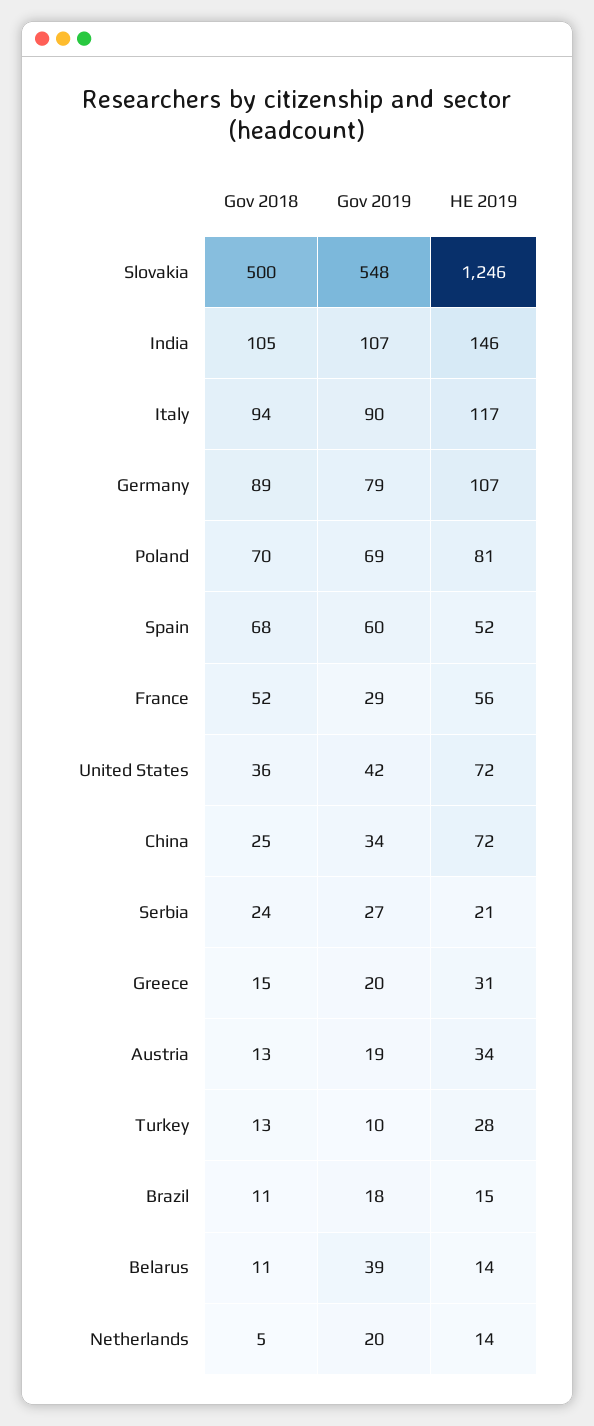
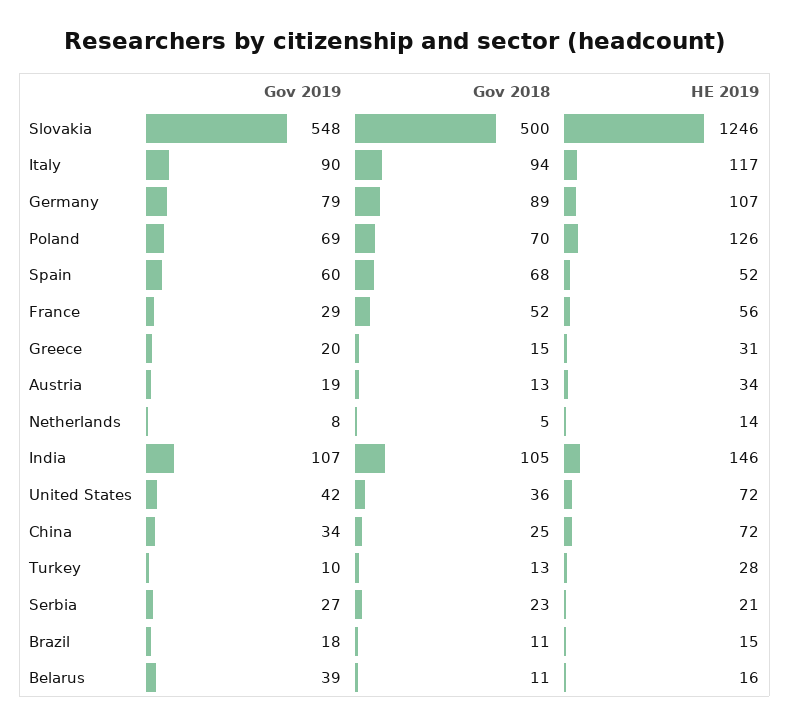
  {
    "Gov 2018": {
      "Slovakia": 500,
      "India": 105,
      "Italy": 94,
      "Germany": 89,
      "Poland": 70,
      "Spain": 68,
      "France": 52,
      "United States": 36,
      "China": 25,
-     "Serbia": 24,
+     "Serbia": 23,
      "Greece": 15,
      "Austria": 13,
      "Turkey": 13,
      "Brazil": 11,
      "Belarus": 11,
      "Netherlands": 5
    },
    "Gov 2019": {
      "Slovakia": 548,
      "India": 107,
      "Italy": 90,
      "Germany": 79,
      "Poland": 69,
      "Spain": 60,
      "France": 29,
      "United States": 42,
      "China": 34,
      "Serbia": 27,
      "Greece": 20,
      "Austria": 19,
      "Turkey": 10,
      "Brazil": 18,
      "Belarus": 39,
-     "Netherlands": 20
+     "Netherlands": 8
    },
    "HE 2019": {
      "Slovakia": 1246,
      "India": 146,
      "Italy": 117,
      "Germany": 107,
-     "Poland": 81,
+     "Poland": 126,
      "Spain": 52,
      "France": 56,
      "United States": 72,
      "China": 72,
      "Serbia": 21,
      "Greece": 31,
      "Austria": 34,
      "Turkey": 28,
      "Brazil": 15,
-     "Belarus": 14,
+     "Belarus": 16,
      "Netherlands": 14
    }
  }

